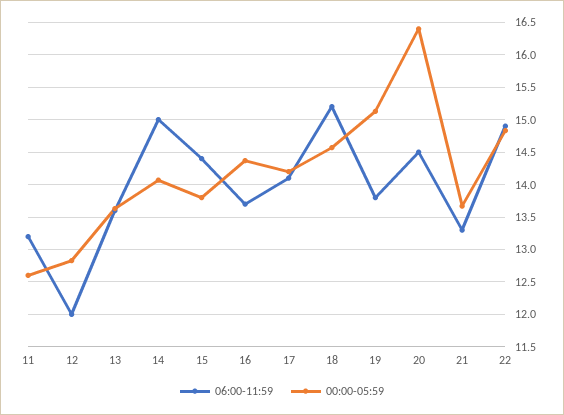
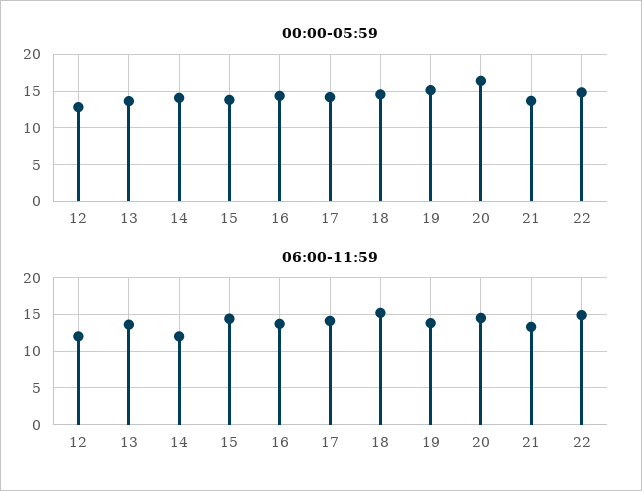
  {
    "06:00-11:59": {
-     "11": 13.2,
      "12": 12,
      "13": 13.6,
-     "14": 15,
+     "14": 12,
      "15": 14.4,
      "16": 13.7,
      "17": 14.1,
      "18": 15.2,
      "19": 13.8,
      "20": 14.5,
      "21": 13.3,
      "22": 14.9
    },
    "00:00-05:59": {
-     "11": 12.6,
      "12": 12.8,
      "13": 13.6,
      "14": 14.1,
      "15": 13.8,
      "16": 14.4,
      "17": 14.2,
      "18": 14.6,
      "19": 15.1,
      "20": 16.4,
      "21": 13.7,
      "22": 14.8
    }
  }

